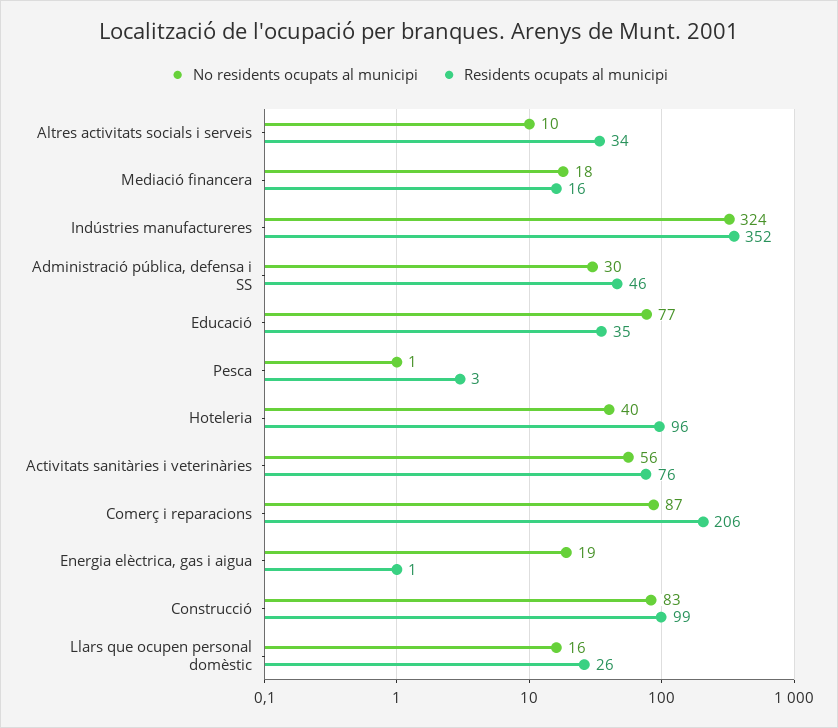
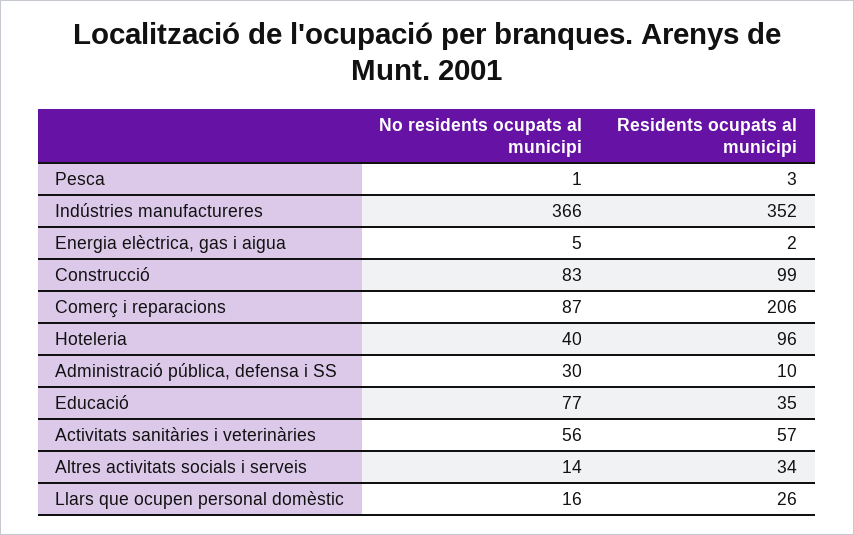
  {
    "No residents ocupats al municipi": {
-     "Altres activitats socials i serveis": 10,
+     "Altres activitats socials i serveis": 14,
-     "Mediació financera": 18,
-     "Indústries manufactureres": 324,
+     "Indústries manufactureres": 366,
      "Administració pública, defensa i SS": 30,
      "Educació": 77,
      "Pesca": 1,
      "Hoteleria": 40,
      "Activitats sanitàries i veterinàries": 56,
      "Comerç i reparacions": 87,
-     "Energia elèctrica, gas i aigua": 19,
+     "Energia elèctrica, gas i aigua": 5,
      "Construcció": 83,
      "Llars que ocupen personal domèstic": 16
    },
    "Residents ocupats al municipi": {
      "Altres activitats socials i serveis": 34,
-     "Mediació financera": 16,
      "Indústries manufactureres": 352,
-     "Administració pública, defensa i SS": 46,
+     "Administració pública, defensa i SS": 10,
      "Educació": 35,
      "Pesca": 3,
      "Hoteleria": 96,
-     "Activitats sanitàries i veterinàries": 76,
+     "Activitats sanitàries i veterinàries": 57,
      "Comerç i reparacions": 206,
-     "Energia elèctrica, gas i aigua": 1,
+     "Energia elèctrica, gas i aigua": 2,
      "Construcció": 99,
      "Llars que ocupen personal domèstic": 26
    }
  }

